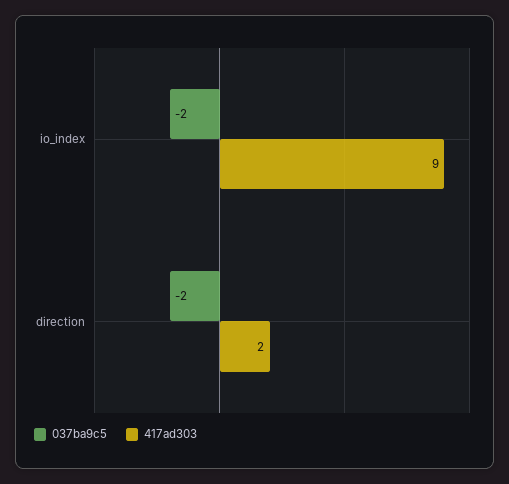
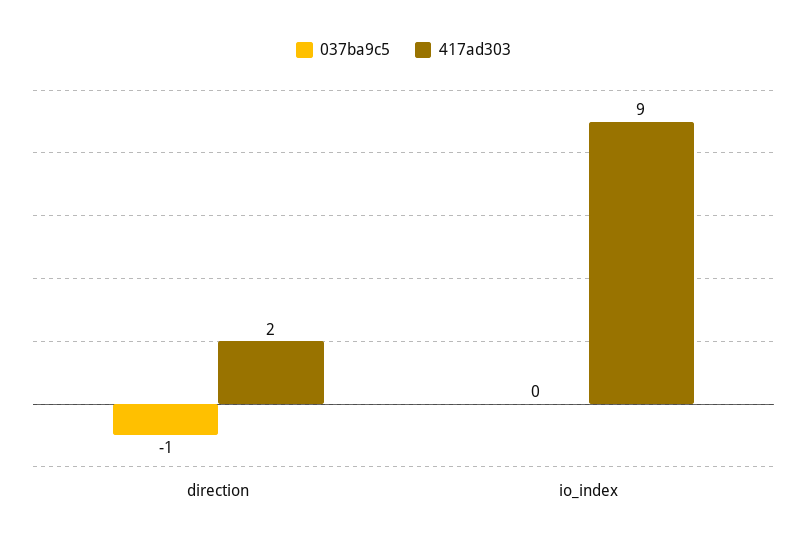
  {
    "037ba9c5": {
-     "io_index": -2,
+     "io_index": 0,
-     "direction": -2
+     "direction": -1
    },
    "417ad303": {
      "io_index": 9,
      "direction": 2
    }
  }

